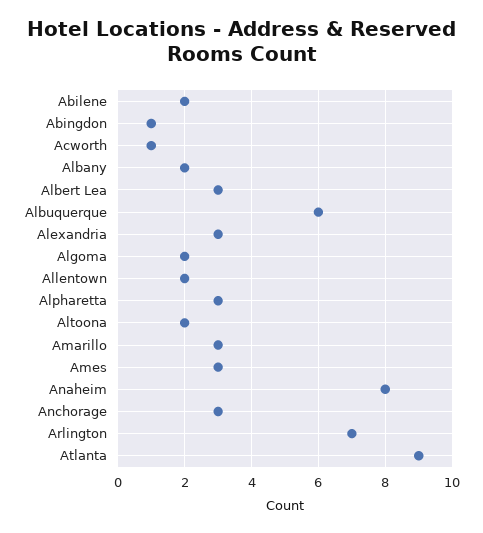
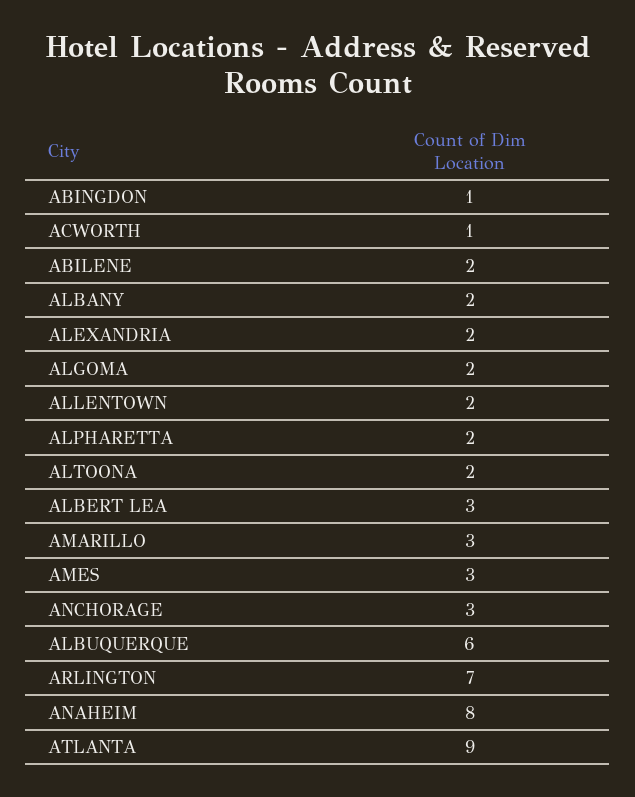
  {
    "Abilene": 2,
    "Abingdon": 1,
    "Acworth": 1,
    "Albany": 2,
    "Albert Lea": 3,
    "Albuquerque": 6,
-   "Alexandria": 3,
+   "Alexandria": 2,
    "Algoma": 2,
    "Allentown": 2,
-   "Alpharetta": 3,
+   "Alpharetta": 2,
    "Altoona": 2,
    "Amarillo": 3,
    "Ames": 3,
    "Anaheim": 8,
    "Anchorage": 3,
    "Arlington": 7,
    "Atlanta": 9
  }

